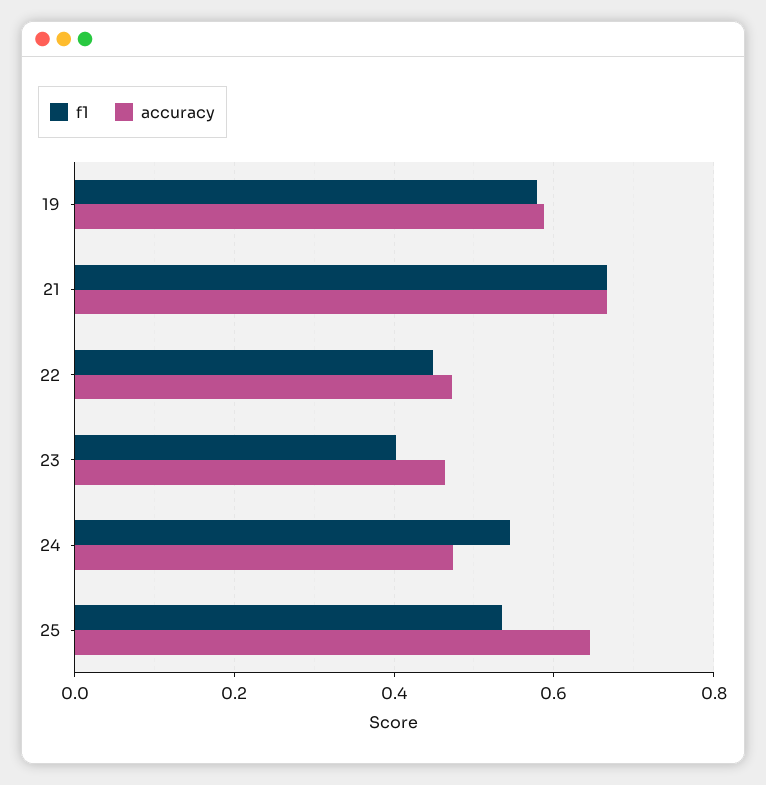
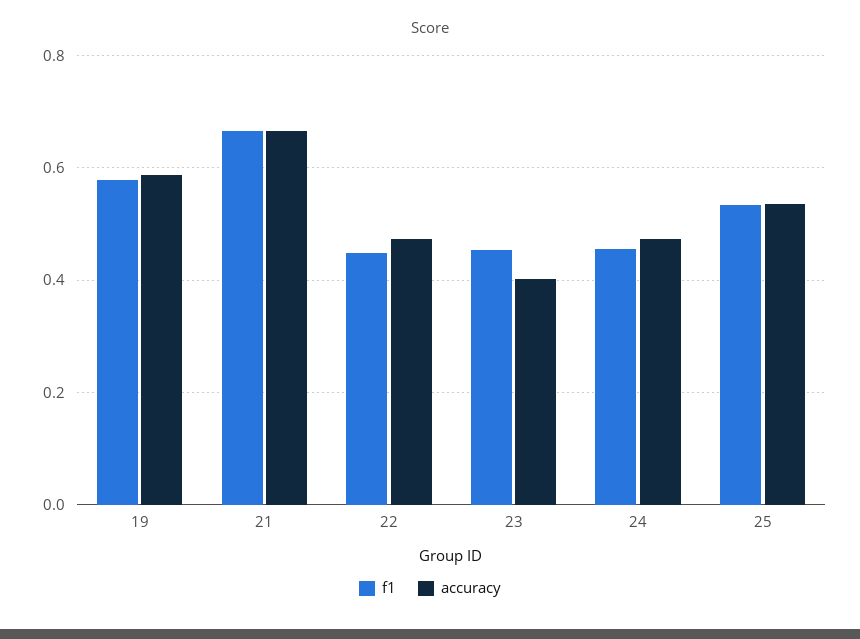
  {
    "f1": {
      "19": 0.58,
      "21": 0.66,
      "22": 0.44,
-     "23": 0.4,
+     "23": 0.46,
-     "24": 0.54,
+     "24": 0.46,
      "25": 0.54
    },
    "accuracy": {
      "19": 0.58,
      "21": 0.66,
      "22": 0.48,
-     "23": 0.46,
+     "23": 0.4,
      "24": 0.48,
-     "25": 0.64
+     "25": 0.54
    }
  }

